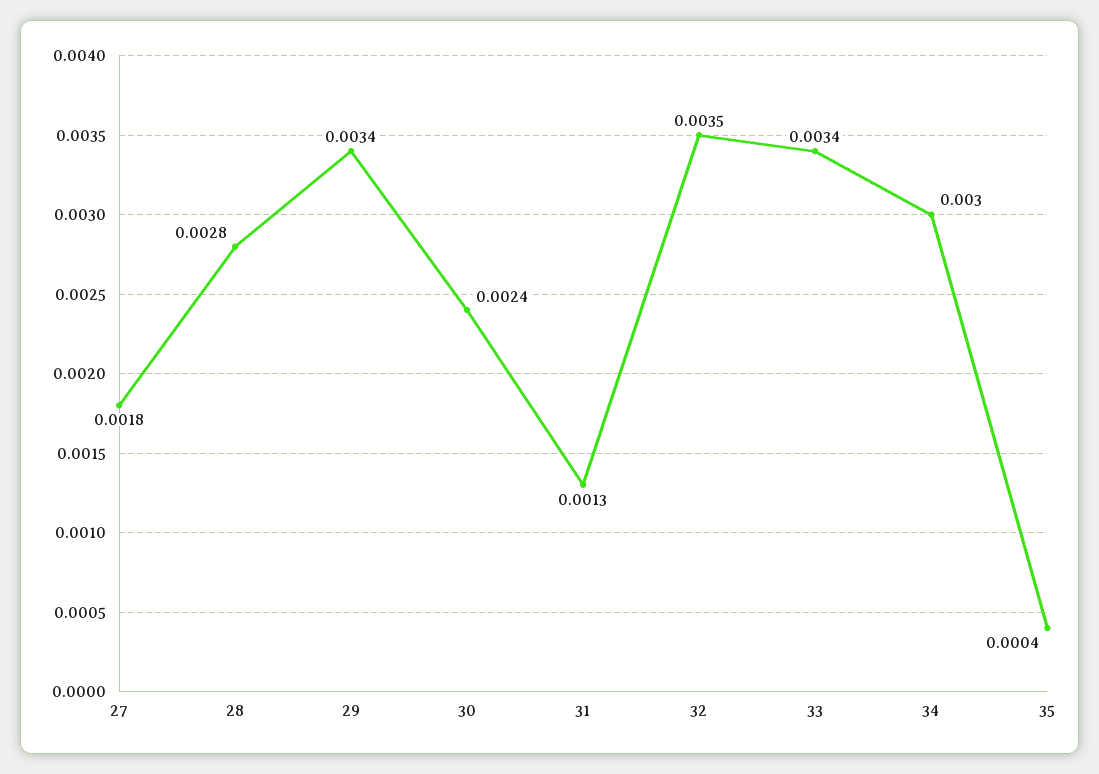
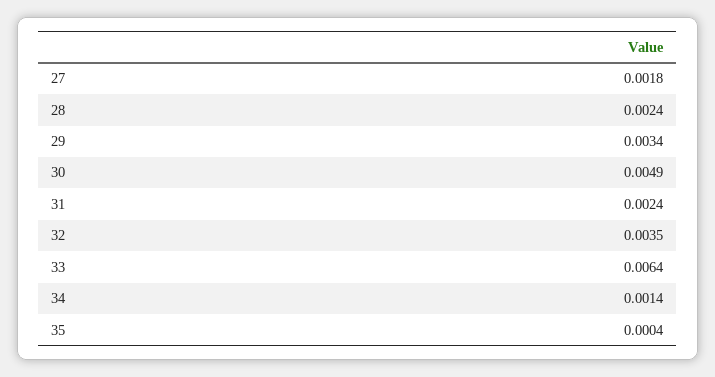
  {
    "27": 0.0018,
-   "28": 0.0028,
+   "28": 0.0024,
    "29": 0.0034,
-   "30": 0.0024,
+   "30": 0.0049,
-   "31": 0.0013,
+   "31": 0.0024,
    "32": 0.0035,
-   "33": 0.0034,
+   "33": 0.0064,
-   "34": 0.003,
+   "34": 0.0014,
    "35": 0.0004
  }

